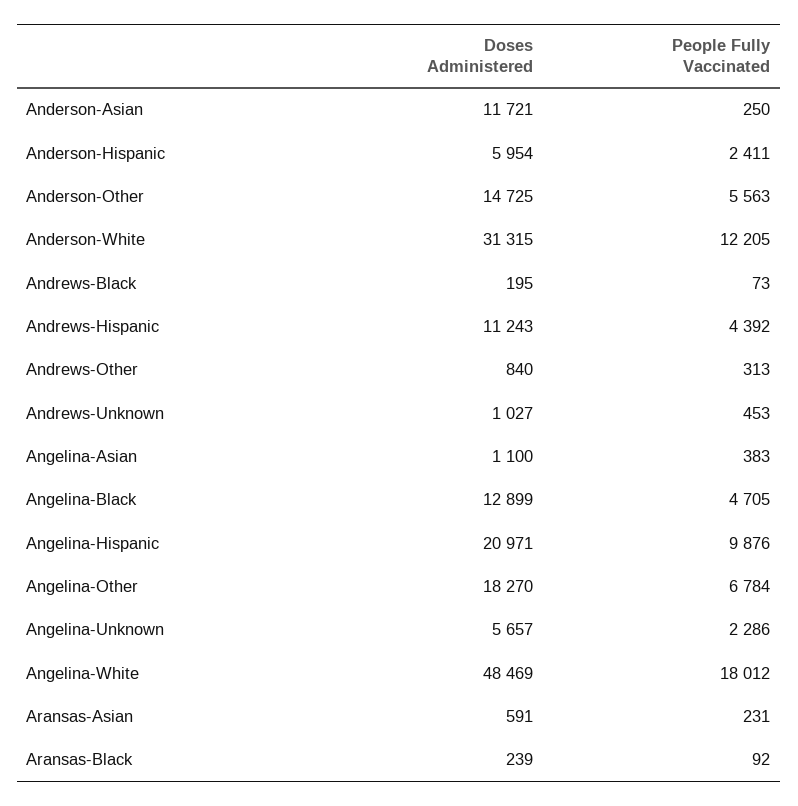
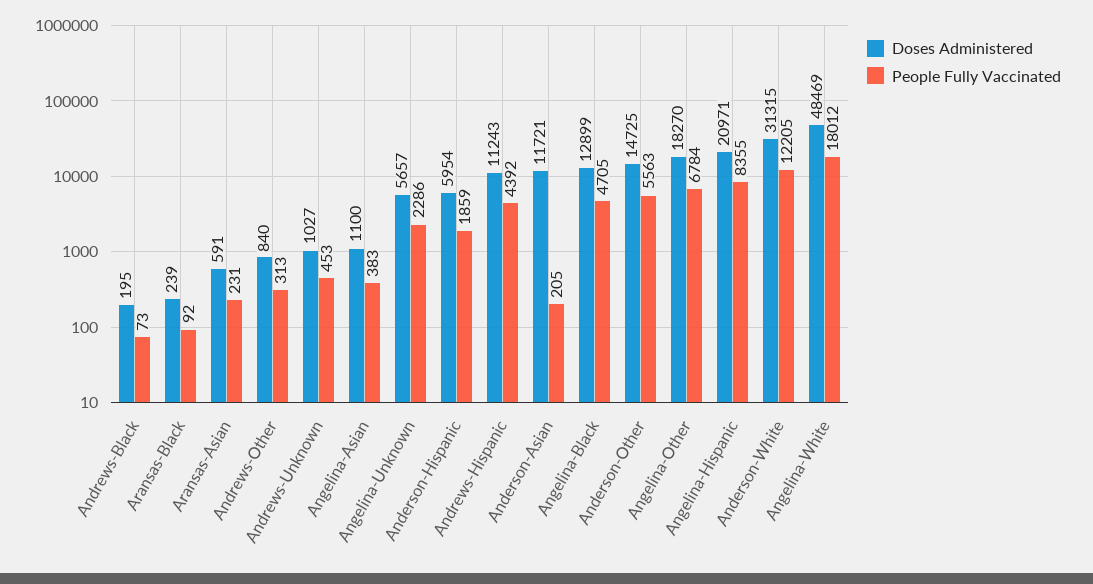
  {
    "Doses Administered": {
      "Anderson-Asian": 11721,
      "Anderson-Hispanic": 5954,
      "Anderson-Other": 14725,
      "Anderson-White": 31315,
      "Andrews-Black": 195,
      "Andrews-Hispanic": 11243,
      "Andrews-Other": 840,
      "Andrews-Unknown": 1027,
      "Angelina-Asian": 1100,
      "Angelina-Black": 12899,
      "Angelina-Hispanic": 20971,
      "Angelina-Other": 18270,
      "Angelina-Unknown": 5657,
      "Angelina-White": 48469,
      "Aransas-Asian": 591,
      "Aransas-Black": 239
    },
    "People Fully Vaccinated": {
-     "Anderson-Asian": 250,
+     "Anderson-Asian": 205,
-     "Anderson-Hispanic": 2411,
+     "Anderson-Hispanic": 1859,
      "Anderson-Other": 5563,
      "Anderson-White": 12205,
      "Andrews-Black": 73,
      "Andrews-Hispanic": 4392,
      "Andrews-Other": 313,
      "Andrews-Unknown": 453,
      "Angelina-Asian": 383,
      "Angelina-Black": 4705,
-     "Angelina-Hispanic": 9876,
+     "Angelina-Hispanic": 8355,
      "Angelina-Other": 6784,
      "Angelina-Unknown": 2286,
      "Angelina-White": 18012,
      "Aransas-Asian": 231,
      "Aransas-Black": 92
    }
  }

